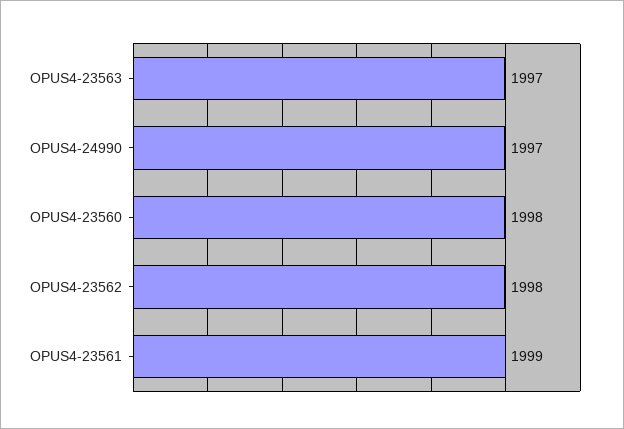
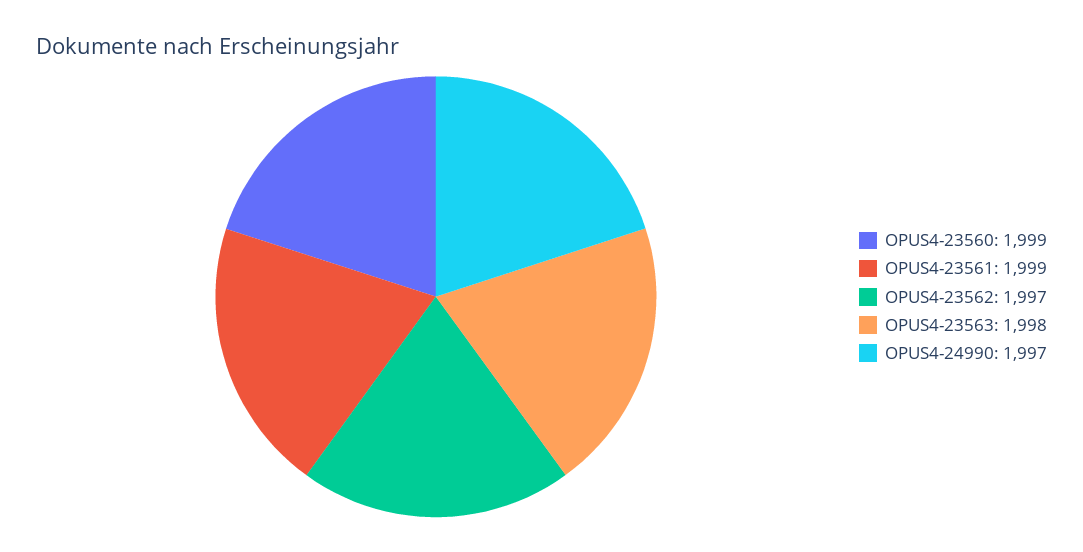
  {
-   "OPUS4-23563": 1997,
+   "OPUS4-23563": 1998,
    "OPUS4-24990": 1997,
-   "OPUS4-23560": 1998,
+   "OPUS4-23560": 1999,
-   "OPUS4-23562": 1998,
+   "OPUS4-23562": 1997,
    "OPUS4-23561": 1999
  }

